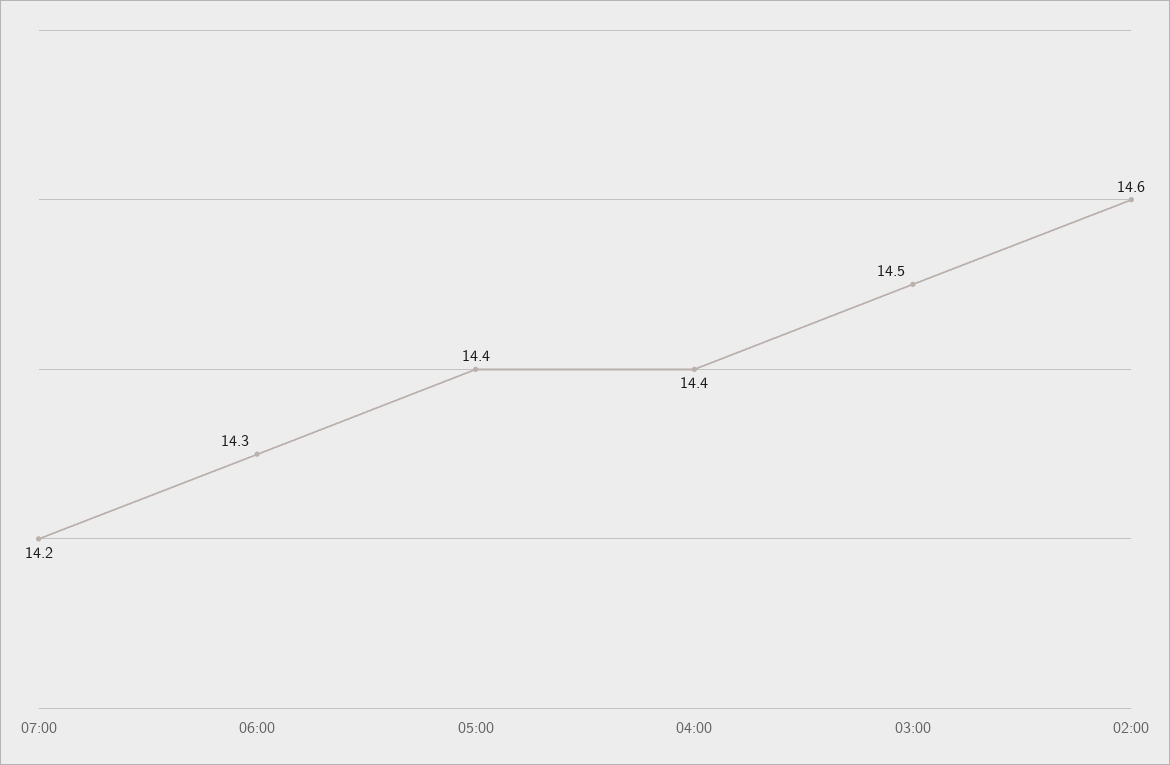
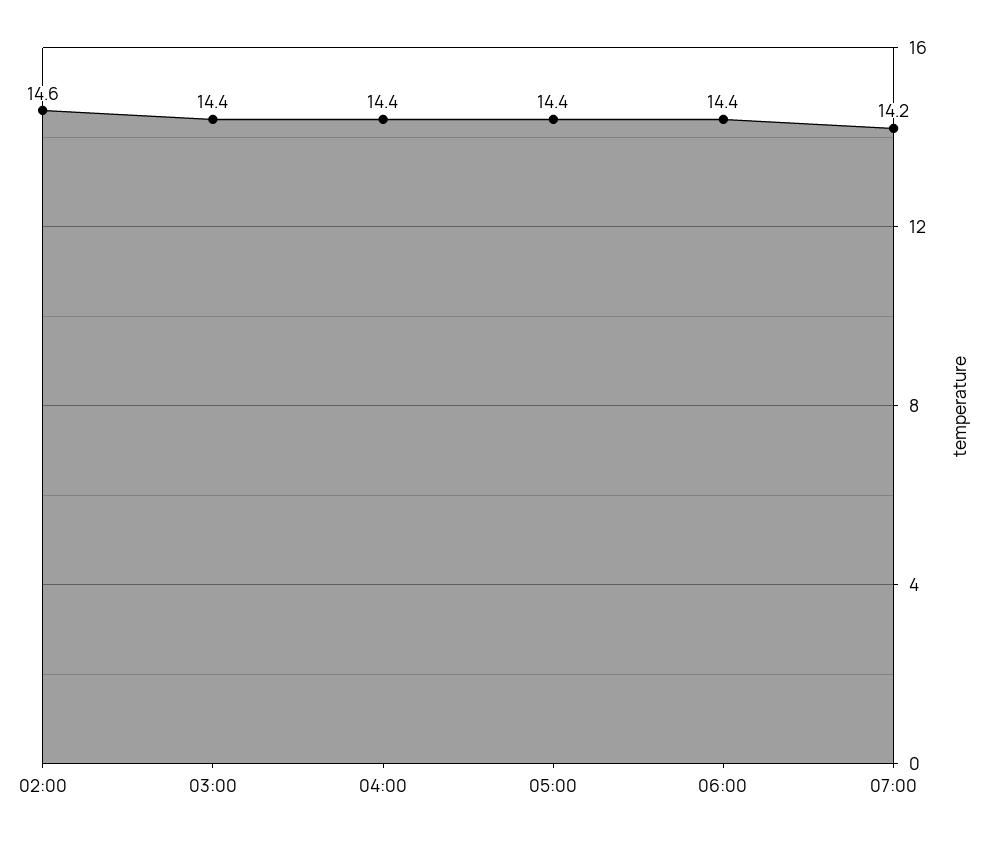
  {
    "07:00": 14.2,
-   "06:00": 14.3,
+   "06:00": 14.4,
    "05:00": 14.4,
    "04:00": 14.4,
-   "03:00": 14.5,
+   "03:00": 14.4,
    "02:00": 14.6
  }

